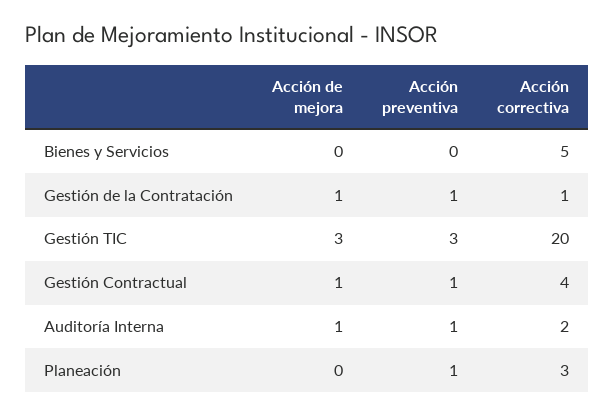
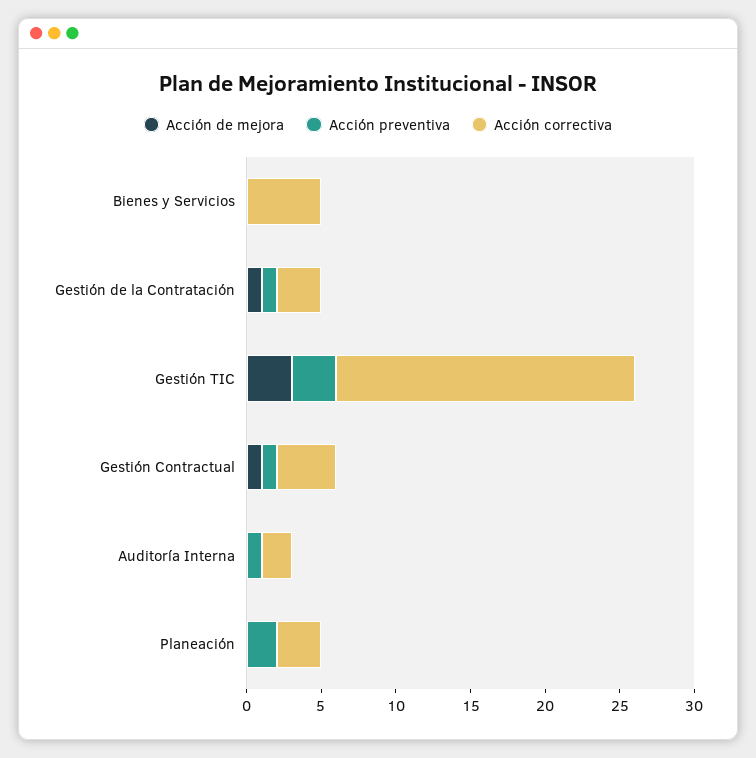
  {
    "Acción de mejora": {
      "Bienes y Servicios": 0,
      "Gestión de la Contratación": 1,
      "Gestión TIC": 3,
      "Gestión Contractual": 1,
-     "Auditoría Interna": 1,
+     "Auditoría Interna": 0,
      "Planeación": 0
    },
    "Acción preventiva": {
      "Bienes y Servicios": 0,
      "Gestión de la Contratación": 1,
      "Gestión TIC": 3,
      "Gestión Contractual": 1,
      "Auditoría Interna": 1,
-     "Planeación": 1
+     "Planeación": 2
    },
    "Acción correctiva": {
      "Bienes y Servicios": 5,
-     "Gestión de la Contratación": 1,
+     "Gestión de la Contratación": 3,
      "Gestión TIC": 20,
      "Gestión Contractual": 4,
      "Auditoría Interna": 2,
      "Planeación": 3
    }
  }

